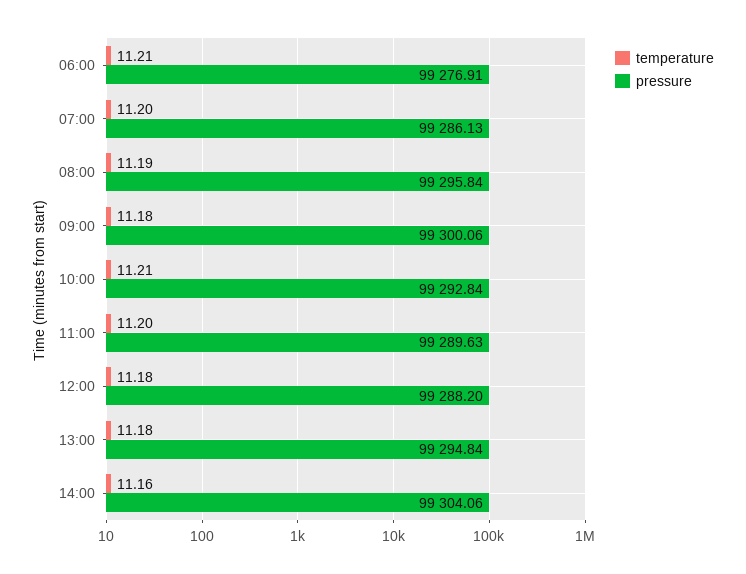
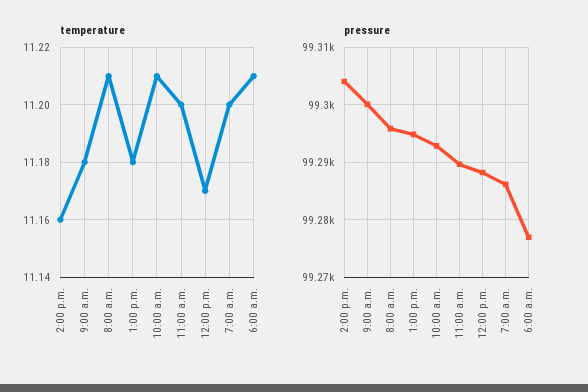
  {
    "temperature": {
      "06:00": 11.21,
      "07:00": 11.2,
-     "08:00": 11.19,
+     "08:00": 11.21,
      "09:00": 11.18,
      "10:00": 11.21,
      "11:00": 11.2,
-     "12:00": 11.18,
+     "12:00": 11.17,
      "13:00": 11.18,
      "14:00": 11.16
    },
    "pressure": {
      "06:00": 99276.91,
      "07:00": 99286.13,
      "08:00": 99295.84,
      "09:00": 99300.06,
      "10:00": 99292.84,
      "11:00": 99289.63,
      "12:00": 99288.2,
      "13:00": 99294.84,
      "14:00": 99304.06
    }
  }

